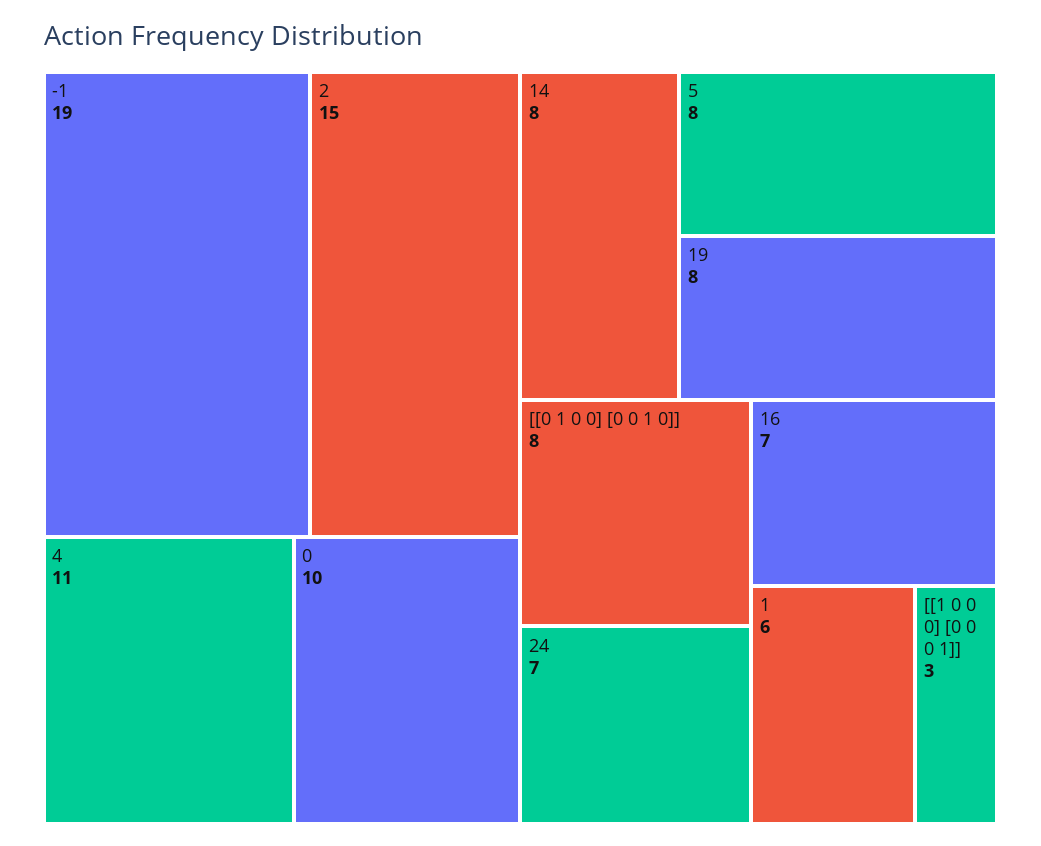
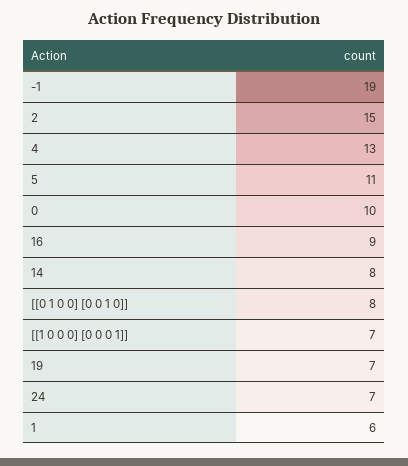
  {
    "-1": 19,
    "2": 15,
-   "4": 11,
+   "4": 13,
    "0": 10,
    "14": 8,
-   "5": 8,
+   "5": 11,
-   "19": 8,
+   "19": 7,
    "[[0 1 0 0] [0 0 1 0]]": 8,
    "24": 7,
-   "16": 7,
+   "16": 9,
    "1": 6,
-   "[[1 0 0 0] [0 0 0 1]]": 3
+   "[[1 0 0 0] [0 0 0 1]]": 7
  }

